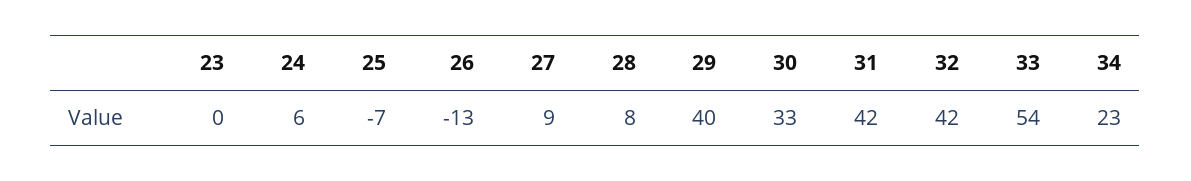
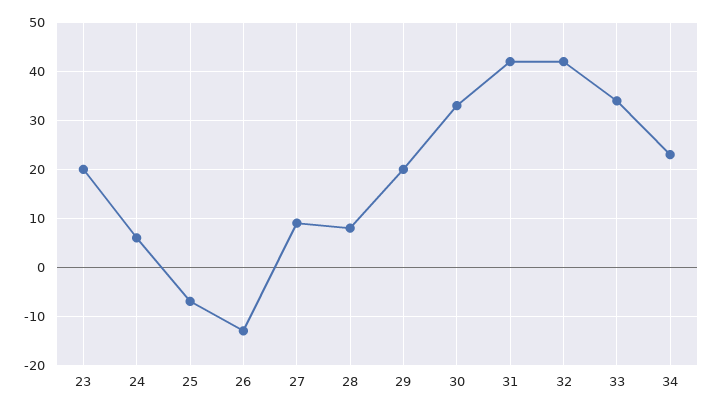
  {
-   "23": 0,
+   "23": 20,
    "24": 6,
    "25": -7,
    "26": -13,
    "27": 9,
    "28": 8,
-   "29": 40,
+   "29": 20,
    "30": 33,
    "31": 42,
    "32": 42,
-   "33": 54,
+   "33": 35,
    "34": 23
  }

